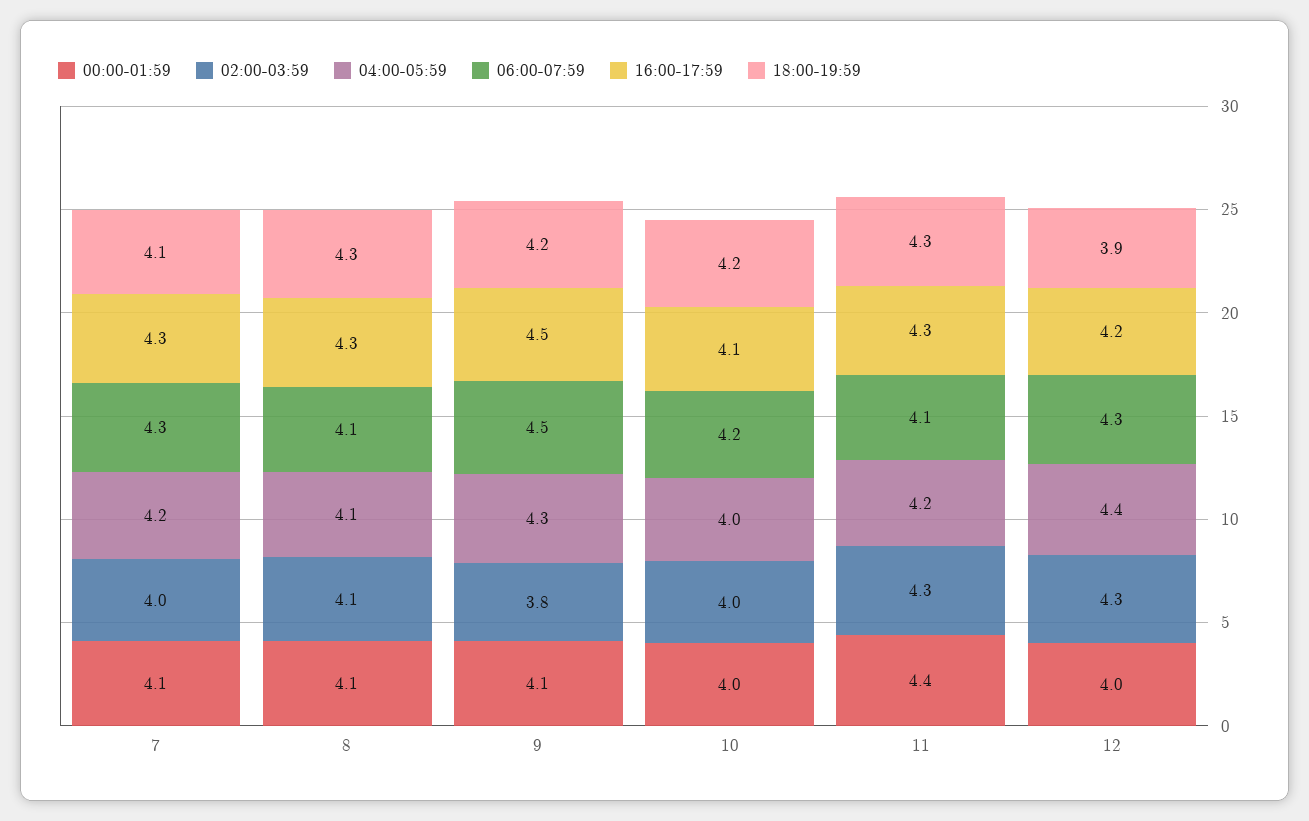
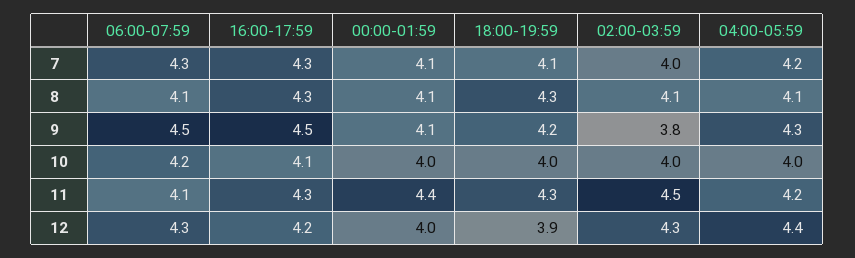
  {
    "00:00-01:59": {
      "7": 4.1,
      "8": 4.1,
      "9": 4.1,
      "10": 4,
      "11": 4.4,
      "12": 4
    },
    "02:00-03:59": {
      "7": 4,
      "8": 4.1,
      "9": 3.8,
      "10": 4,
-     "11": 4.3,
+     "11": 4.5,
      "12": 4.3
    },
    "04:00-05:59": {
      "7": 4.2,
      "8": 4.1,
      "9": 4.3,
      "10": 4,
      "11": 4.2,
      "12": 4.4
    },
    "06:00-07:59": {
      "7": 4.3,
      "8": 4.1,
      "9": 4.5,
      "10": 4.2,
      "11": 4.1,
      "12": 4.3
    },
    "16:00-17:59": {
      "7": 4.3,
      "8": 4.3,
      "9": 4.5,
      "10": 4.1,
      "11": 4.3,
      "12": 4.2
    },
    "18:00-19:59": {
      "7": 4.1,
      "8": 4.3,
      "9": 4.2,
-     "10": 4.2,
+     "10": 4,
      "11": 4.3,
      "12": 3.9
    }
  }

